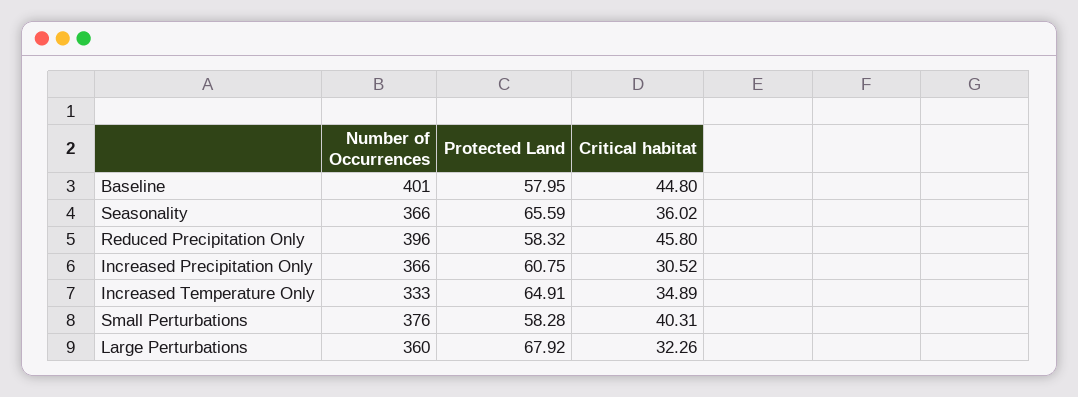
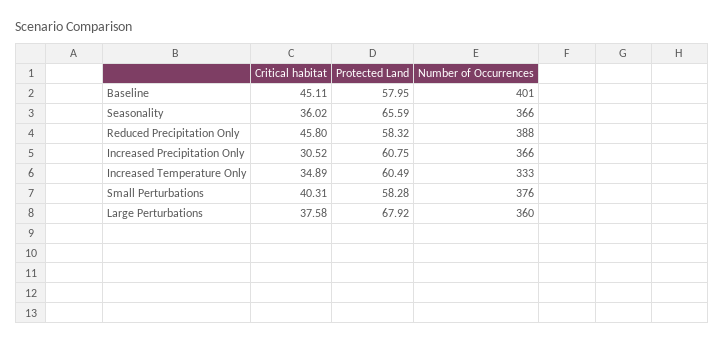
  {
    "Number of Occurrences": {
      "Baseline": 401,
      "Seasonality": 366,
-     "Reduced Precipitation Only": 396,
+     "Reduced Precipitation Only": 388,
      "Increased Precipitation Only": 366,
      "Increased Temperature Only": 333,
      "Small Perturbations": 376,
      "Large Perturbations": 360
    },
    "Protected Land": {
      "Baseline": 57.95,
      "Seasonality": 65.59,
      "Reduced Precipitation Only": 58.32,
      "Increased Precipitation Only": 60.75,
-     "Increased Temperature Only": 64.91,
+     "Increased Temperature Only": 60.49,
      "Small Perturbations": 58.28,
      "Large Perturbations": 67.92
    },
    "Critical habitat": {
-     "Baseline": 44.8,
+     "Baseline": 45.11,
      "Seasonality": 36.02,
      "Reduced Precipitation Only": 45.8,
      "Increased Precipitation Only": 30.52,
      "Increased Temperature Only": 34.89,
      "Small Perturbations": 40.31,
-     "Large Perturbations": 32.26
+     "Large Perturbations": 37.58
    }
  }

